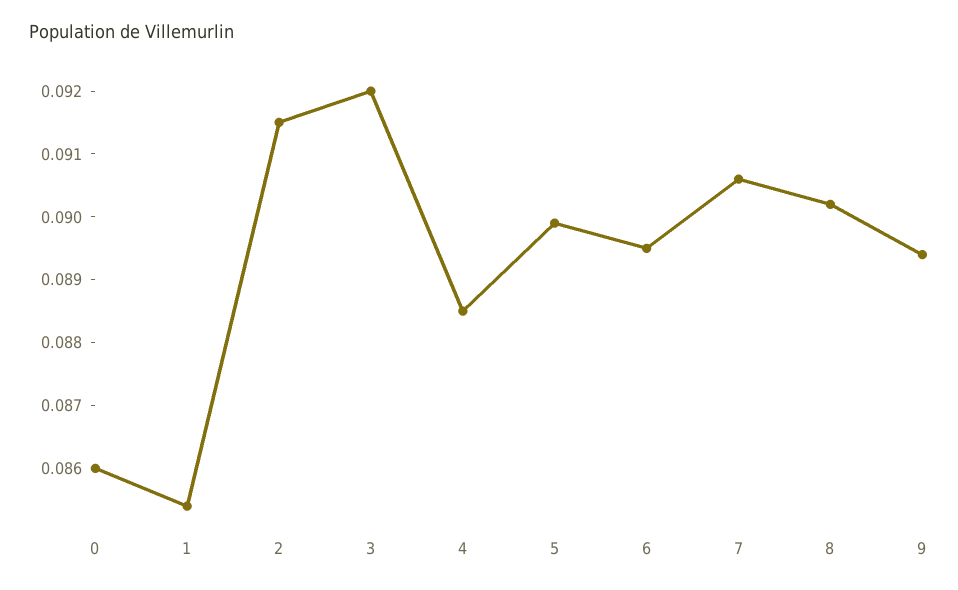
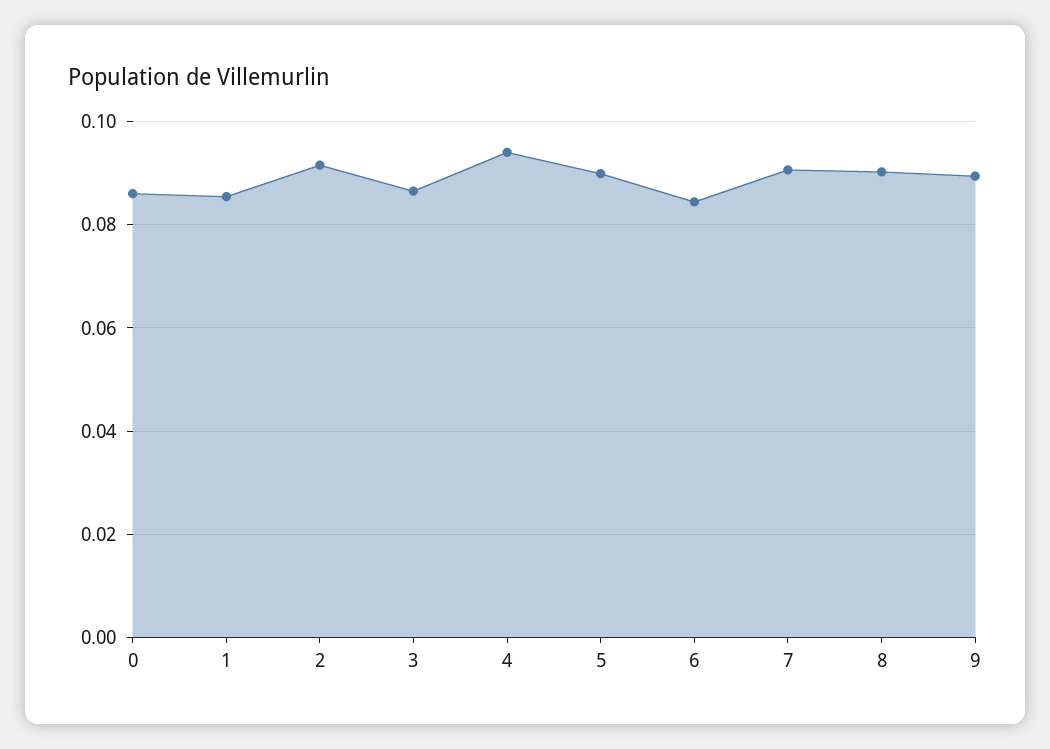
  {
    "0": 0.086,
    "1": 0.0855,
    "2": 0.0915,
-   "3": 0.092,
+   "3": 0.086,
-   "4": 0.0885,
+   "4": 0.094,
    "5": 0.09,
-   "6": 0.0895,
+   "6": 0.084,
    "7": 0.0905,
    "8": 0.09,
    "9": 0.0895
  }

